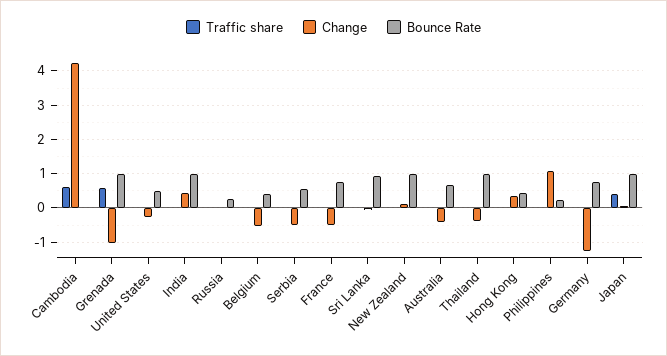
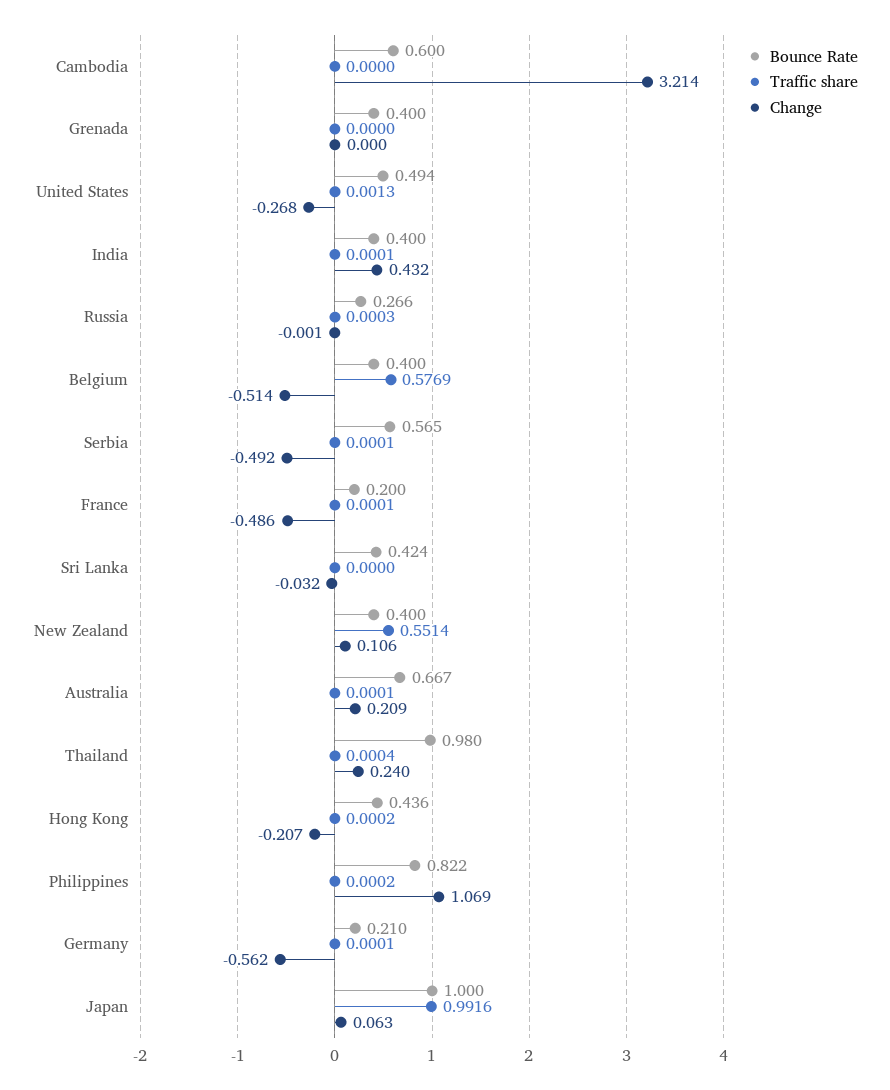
  {
    "Traffic share": {
-     "Cambodia": 0.6,
+     "Cambodia": 0,
-     "Grenada": 0.6,
+     "Grenada": 0,
      "United States": 0.0013,
      "India": 0.0001,
      "Russia": 0.0003,
-     "Belgium": 0,
+     "Belgium": 0.5769,
      "Serbia": 0.0001,
      "France": 0.0001,
      "Sri Lanka": 0,
-     "New Zealand": 0,
+     "New Zealand": 0.5514,
      "Australia": 0.0001,
      "Thailand": 0.0004,
      "Hong Kong": 0.0002,
      "Philippines": 0.0002,
      "Germany": 0.0001,
-     "Japan": 0.4
+     "Japan": 0.9916
    },
    "Change": {
-     "Cambodia": 4.2,
+     "Cambodia": 3.214,
-     "Grenada": -1,
+     "Grenada": 0,
      "United States": -0.268,
      "India": 0.432,
      "Russia": -0.001,
      "Belgium": -0.514,
      "Serbia": -0.492,
      "France": -0.486,
      "Sri Lanka": -0.032,
      "New Zealand": 0.106,
-     "Australia": -0.4,
+     "Australia": 0.209,
-     "Thailand": -0.4,
+     "Thailand": 0.24,
-     "Hong Kong": 0.4,
+     "Hong Kong": -0.207,
      "Philippines": 1.069,
-     "Germany": -1.2,
+     "Germany": -0.562,
      "Japan": 0.063
    },
    "Bounce Rate": {
-     "Cambodia": 0,
+     "Cambodia": 0.6,
-     "Grenada": 1,
+     "Grenada": 0.4,
      "United States": 0.494,
-     "India": 1,
+     "India": 0.4,
      "Russia": 0.266,
      "Belgium": 0.4,
      "Serbia": 0.565,
-     "France": 0.8,
+     "France": 0.2,
-     "Sri Lanka": 1,
+     "Sri Lanka": 0.424,
-     "New Zealand": 1,
+     "New Zealand": 0.4,
      "Australia": 0.667,
      "Thailand": 0.98,
      "Hong Kong": 0.436,
-     "Philippines": 0.2,
+     "Philippines": 0.822,
-     "Germany": 0.8,
+     "Germany": 0.21,
      "Japan": 1
    }
  }

